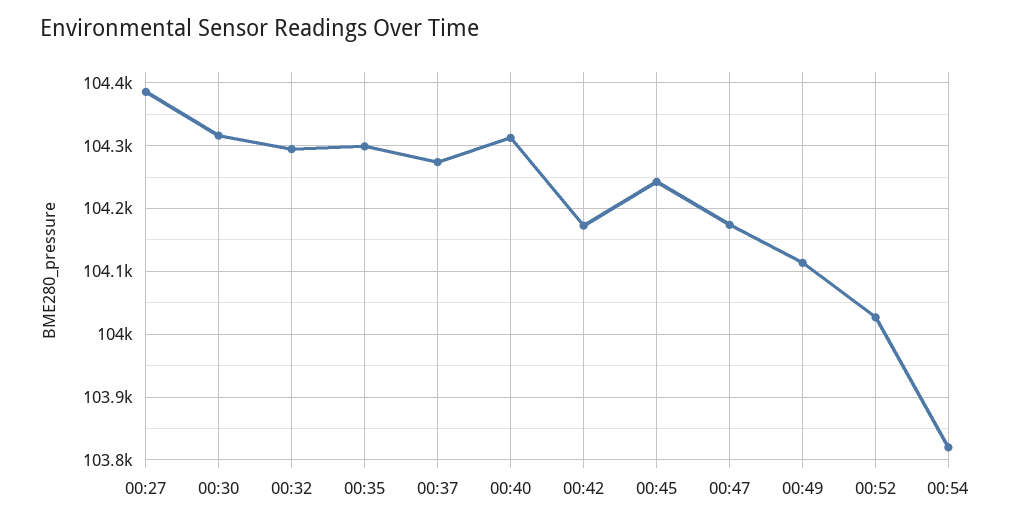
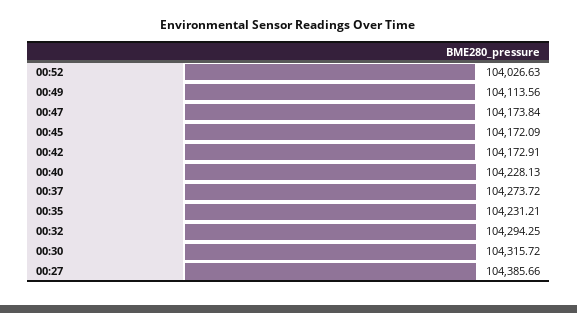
  {
    "00:27": 104385.66,
    "00:30": 104315.72,
    "00:32": 104294.25,
-   "00:35": 104300,
+   "00:35": 104231.21,
    "00:37": 104273.72,
-   "00:40": 104310,
+   "00:40": 104228.13,
    "00:42": 104172.91,
-   "00:45": 104240,
+   "00:45": 104172.09,
    "00:47": 104173.84,
    "00:49": 104113.56,
-   "00:52": 104026.63,
+   "00:52": 104026.63
-   "00:54": 103820
  }

